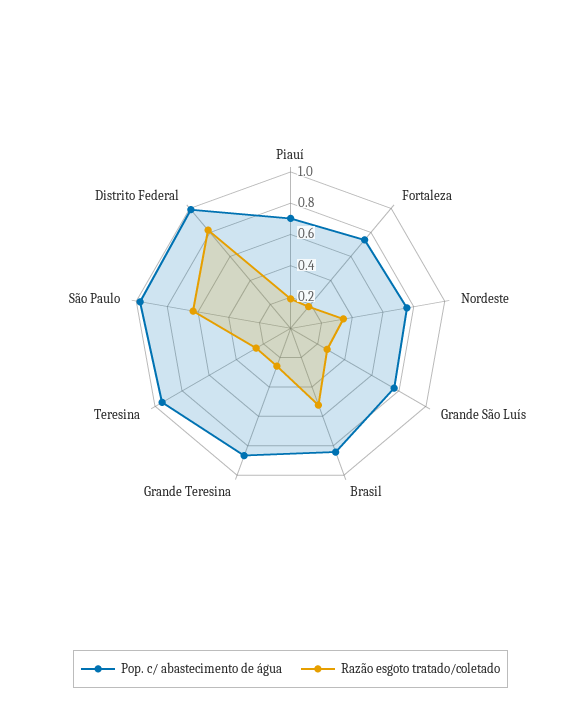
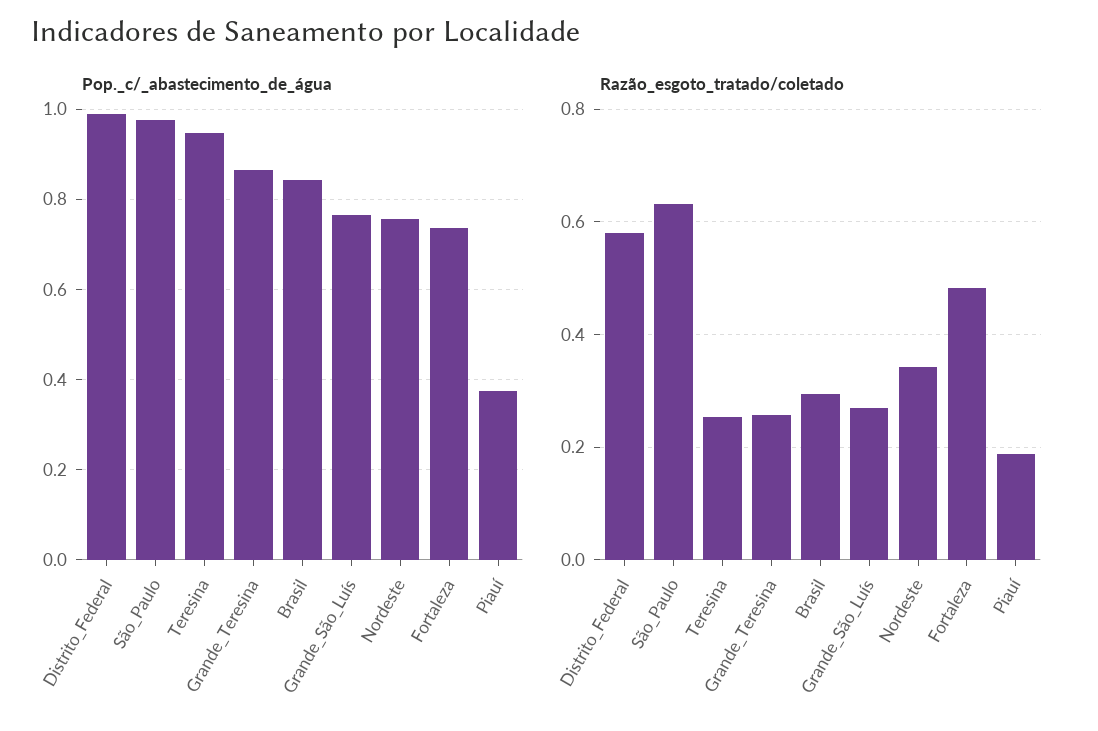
  {
    "Pop. c/ abastecimento de água": {
-     "Piauí": 0.7,
+     "Piauí": 0.38,
      "Fortaleza": 0.74,
      "Nordeste": 0.76,
      "Grande São Luís": 0.76,
      "Brasil": 0.84,
      "Grande Teresina": 0.86,
      "Teresina": 0.94,
      "São Paulo": 0.98,
      "Distrito Federal": 1
    },
    "Razão esgoto tratado/coletado": {
      "Piauí": 0.18,
-     "Fortaleza": 0.2,
+     "Fortaleza": 0.48,
      "Nordeste": 0.34,
      "Grande São Luís": 0.28,
-     "Brasil": 0.5,
+     "Brasil": 0.3,
      "Grande Teresina": 0.26,
      "Teresina": 0.26,
      "São Paulo": 0.64,
-     "Distrito Federal": 0.8
+     "Distrito Federal": 0.58
    }
  }

